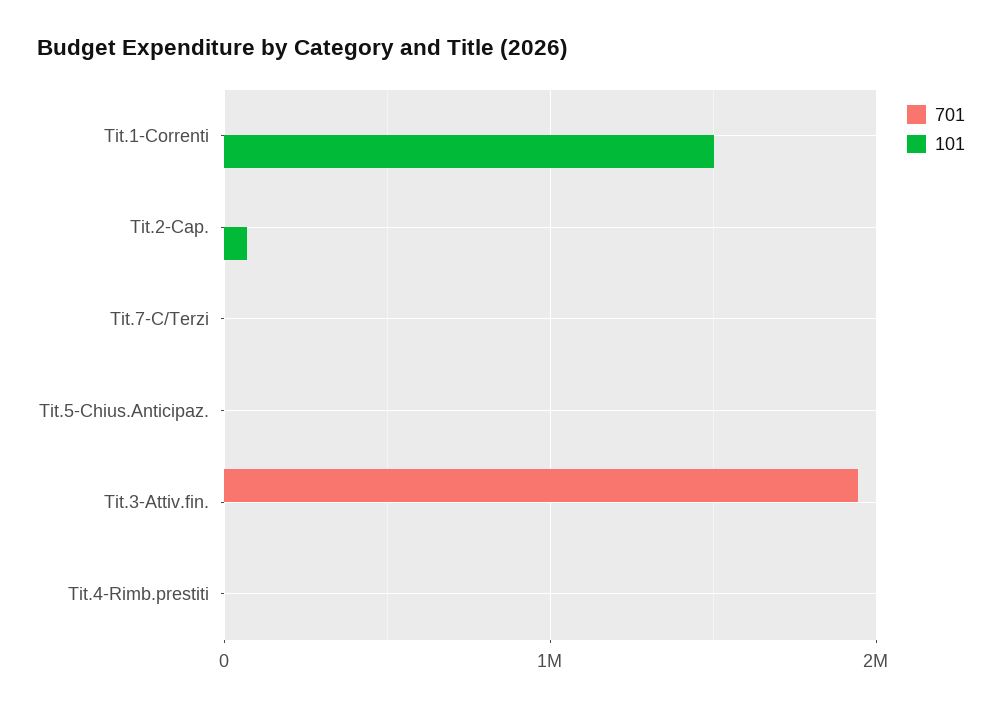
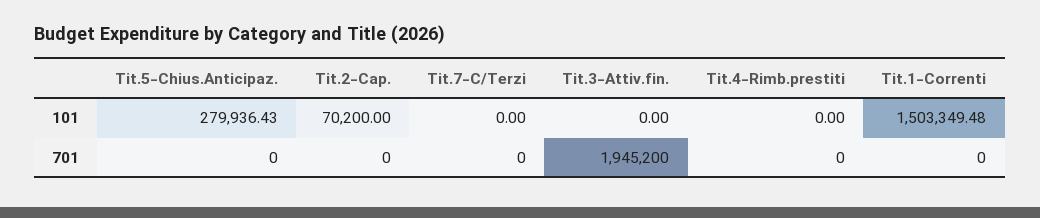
  {
    "701": {
      "Tit.1-Correnti": 0,
      "Tit.2-Cap.": 0,
      "Tit.7-C/Terzi": 0,
      "Tit.5-Chius.Anticipaz.": 0,
      "Tit.3-Attiv.fin.": 1945200,
      "Tit.4-Rimb.prestiti": 0
    },
    "101": {
      "Tit.1-Correnti": 1503349.48,
      "Tit.2-Cap.": 70200,
      "Tit.7-C/Terzi": 0,
-     "Tit.5-Chius.Anticipaz.": 0,
+     "Tit.5-Chius.Anticipaz.": 279936.43,
      "Tit.3-Attiv.fin.": 0,
      "Tit.4-Rimb.prestiti": 0
    }
  }

